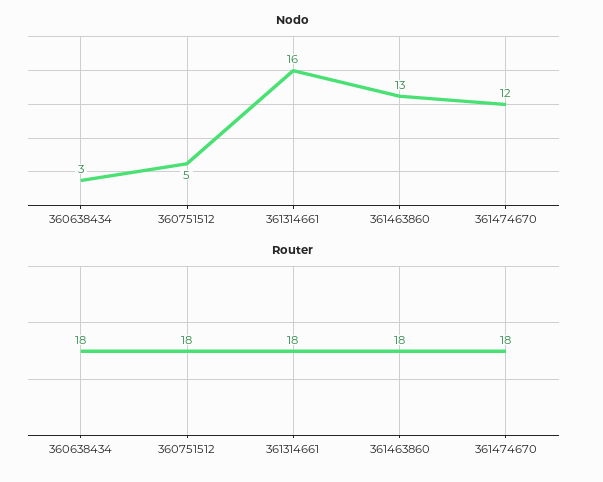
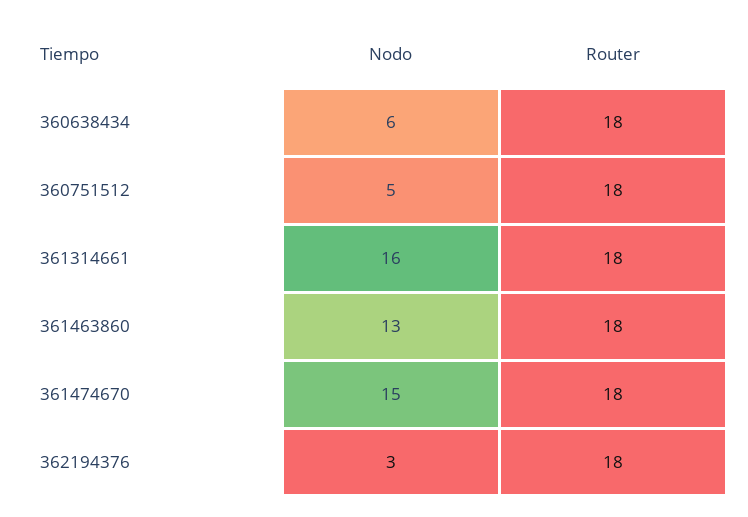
  {
    "Nodo": {
-     "360638434": 3,
+     "360638434": 6,
      "360751512": 5,
      "361314661": 16,
      "361463860": 13,
-     "361474670": 12
+     "361474670": 15,
+     "362194376": 3
    },
    "Router": {
      "360638434": 18,
      "360751512": 18,
      "361314661": 18,
      "361463860": 18,
-     "361474670": 18
+     "361474670": 18,
+     "362194376": 18
    }
  }

